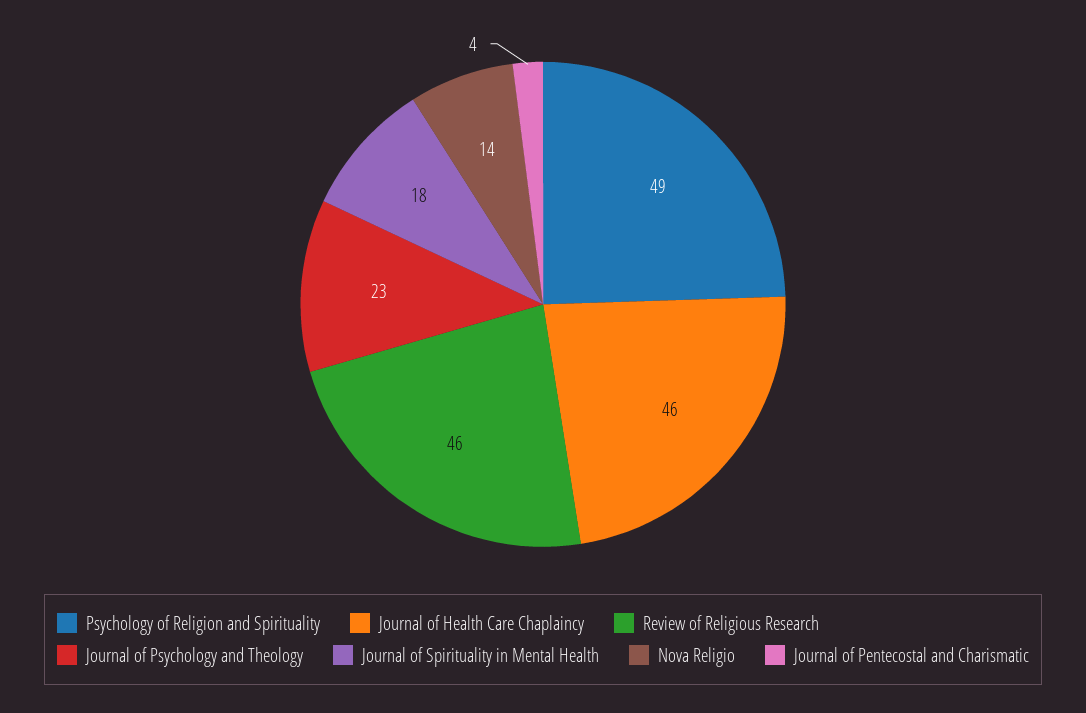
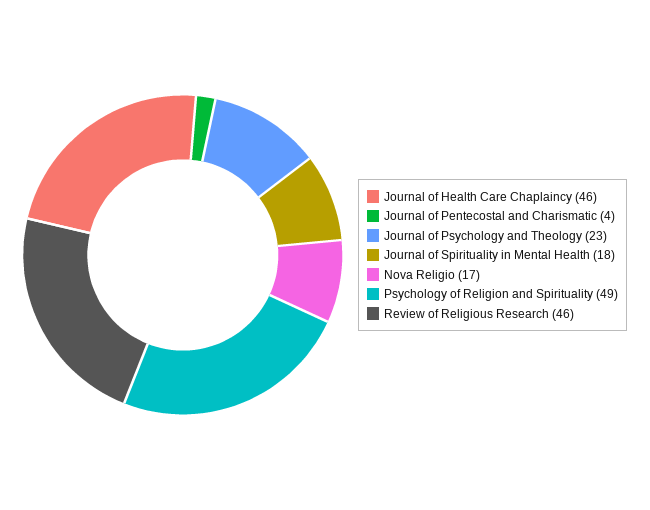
  {
    "Psychology of Religion and Spirituality": 49,
    "Journal of Health Care Chaplaincy": 46,
    "Review of Religious Research": 46,
    "Journal of Psychology and Theology": 23,
    "Journal of Spirituality in Mental Health": 18,
-   "Nova Religio": 14,
+   "Nova Religio": 17,
    "Journal of Pentecostal and Charismatic": 4
  }

